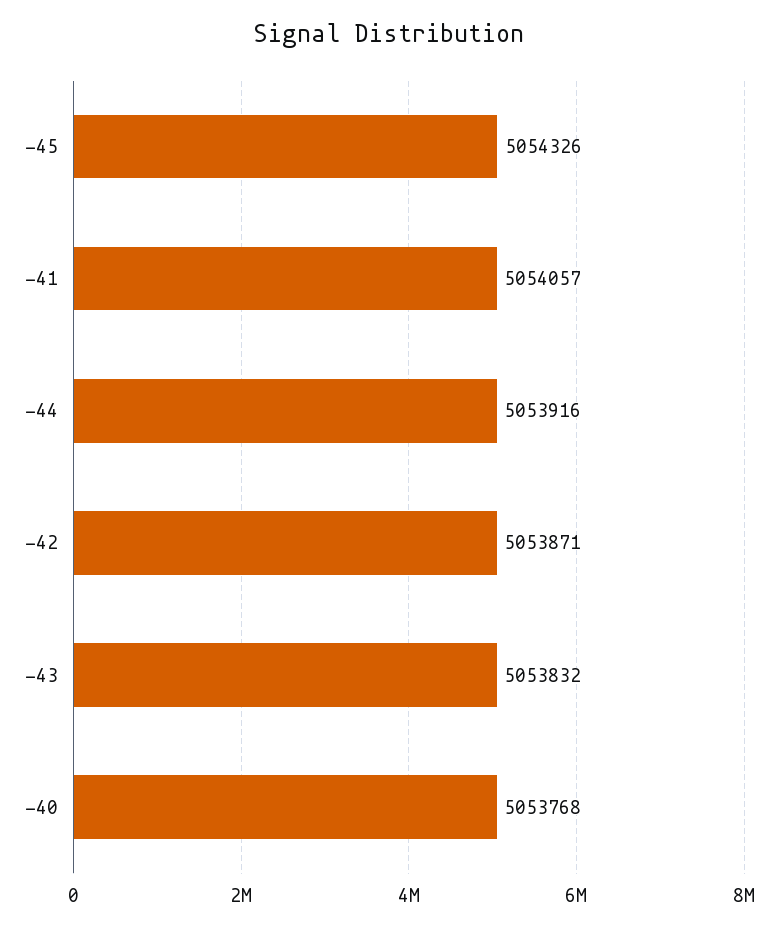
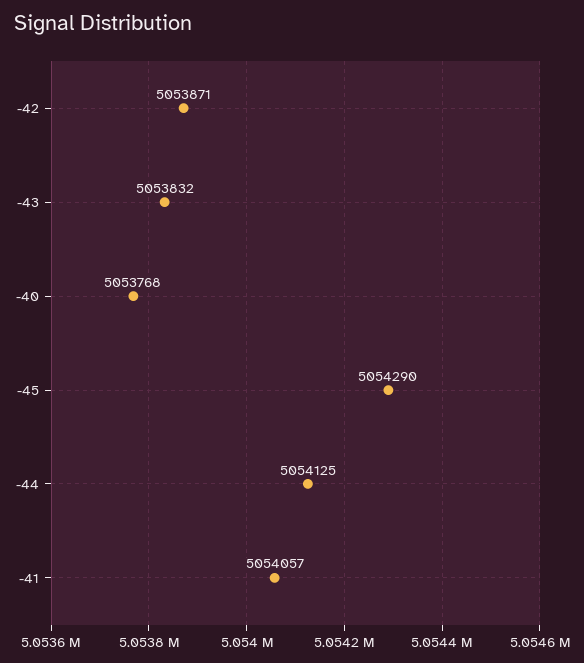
  {
-   "-45": 5054326,
+   "-45": 5054290,
    "-41": 5054057,
-   "-44": 5053916,
+   "-44": 5054125,
    "-42": 5053871,
    "-43": 5053832,
    "-40": 5053768
  }

